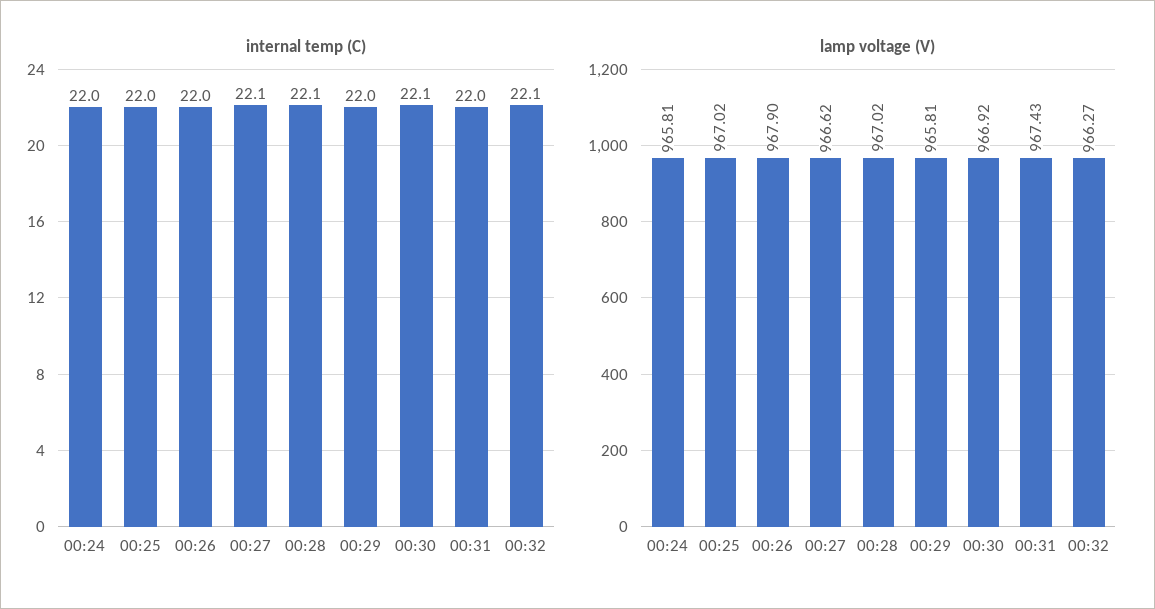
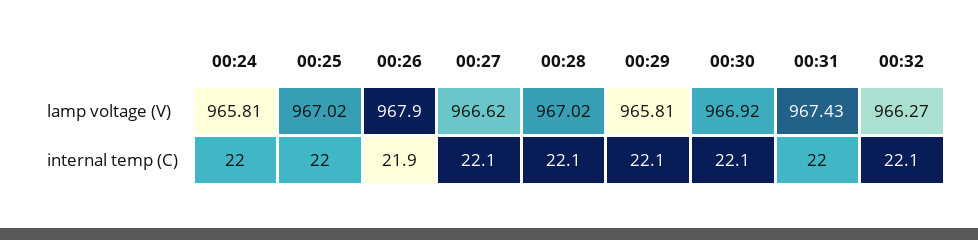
  {
    "internal temp (C)": {
      "00:24": 22,
      "00:25": 22,
-     "00:26": 22,
+     "00:26": 21.9,
      "00:27": 22.1,
      "00:28": 22.1,
-     "00:29": 22,
+     "00:29": 22.1,
      "00:30": 22.1,
      "00:31": 22,
      "00:32": 22.1
    },
    "lamp voltage (V)": {
      "00:24": 965.81,
      "00:25": 967.02,
      "00:26": 967.9,
      "00:27": 966.62,
      "00:28": 967.02,
      "00:29": 965.81,
      "00:30": 966.92,
      "00:31": 967.43,
      "00:32": 966.27
    }
  }

